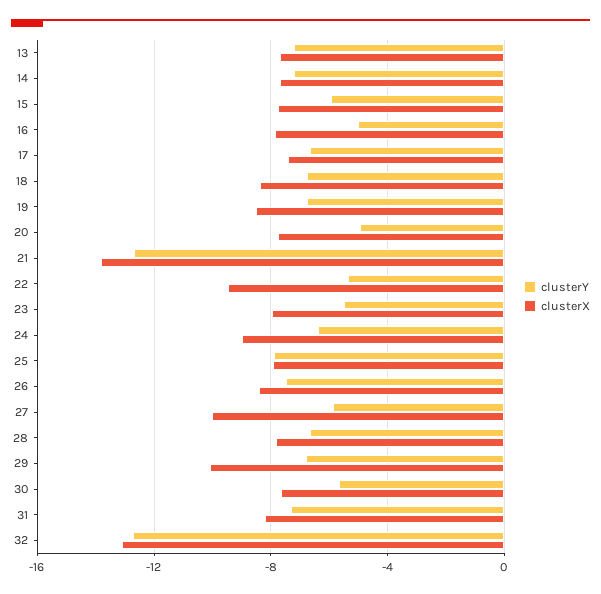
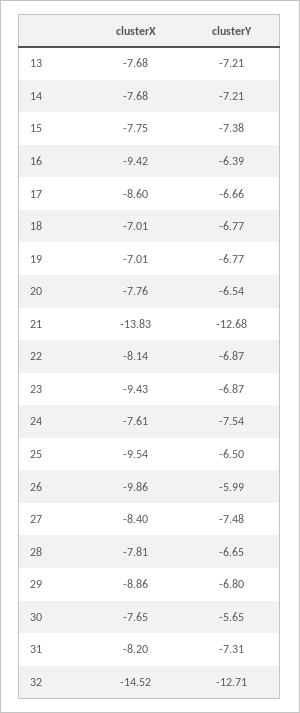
  {
    "clusterY": {
      "13": -7.21,
      "14": -7.21,
-     "15": -6,
+     "15": -7.38,
-     "16": -5,
+     "16": -6.39,
      "17": -6.66,
      "18": -6.77,
      "19": -6.77,
-     "20": -5,
+     "20": -6.54,
      "21": -12.68,
-     "22": -5.5,
+     "22": -6.87,
-     "23": -5.5,
+     "23": -6.87,
-     "24": -6.5,
+     "24": -7.54,
-     "25": -8,
+     "25": -6.5,
-     "26": -7.5,
+     "26": -5.99,
-     "27": -6,
+     "27": -7.48,
      "28": -6.65,
      "29": -6.8,
      "30": -5.65,
      "31": -7.31,
      "32": -12.71
    },
    "clusterX": {
      "13": -7.68,
      "14": -7.68,
      "15": -7.75,
-     "16": -8,
+     "16": -9.42,
-     "17": -7.5,
+     "17": -8.6,
-     "18": -8.5,
+     "18": -7.01,
-     "19": -8.5,
+     "19": -7.01,
      "20": -7.76,
      "21": -13.83,
-     "22": -9.5,
+     "22": -8.14,
-     "23": -8,
+     "23": -9.43,
-     "24": -9,
+     "24": -7.61,
-     "25": -8,
+     "25": -9.54,
-     "26": -8.5,
+     "26": -9.86,
-     "27": -10,
+     "27": -8.4,
      "28": -7.81,
-     "29": -10,
+     "29": -8.86,
      "30": -7.65,
      "31": -8.2,
-     "32": -13
+     "32": -14.52
    }
  }

